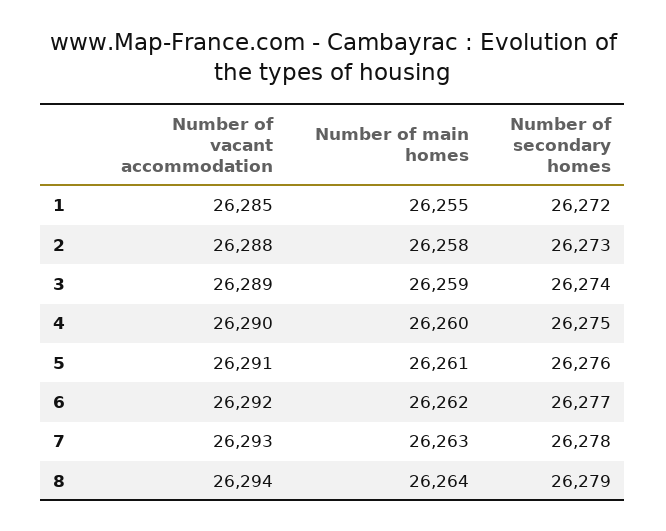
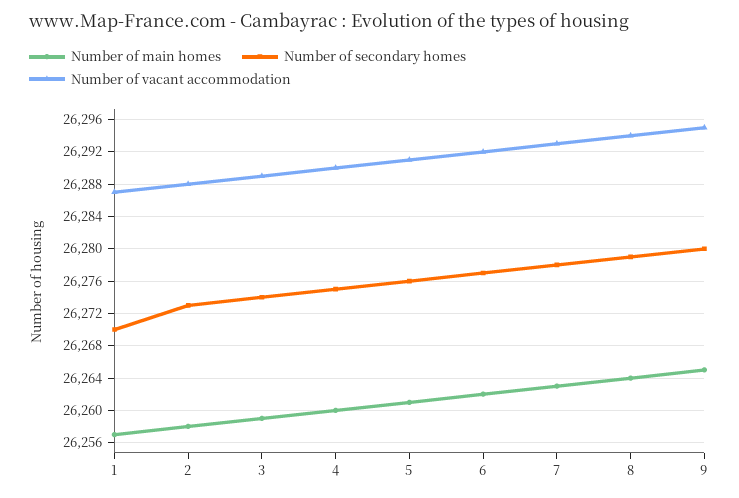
  {
    "Number of vacant accommodation": {
-     "1": 26285,
+     "1": 26287,
      "2": 26288,
      "3": 26289,
      "4": 26290,
      "5": 26291,
      "6": 26292,
      "7": 26293,
-     "8": 26294
+     "8": 26294,
+     "9": 26295
    },
    "Number of main homes": {
-     "1": 26255,
+     "1": 26257,
      "2": 26258,
      "3": 26259,
      "4": 26260,
      "5": 26261,
      "6": 26262,
      "7": 26263,
-     "8": 26264
+     "8": 26264,
+     "9": 26265
    },
    "Number of secondary homes": {
-     "1": 26272,
+     "1": 26270,
      "2": 26273,
      "3": 26274,
      "4": 26275,
      "5": 26276,
      "6": 26277,
      "7": 26278,
-     "8": 26279
+     "8": 26279,
+     "9": 26280
    }
  }

